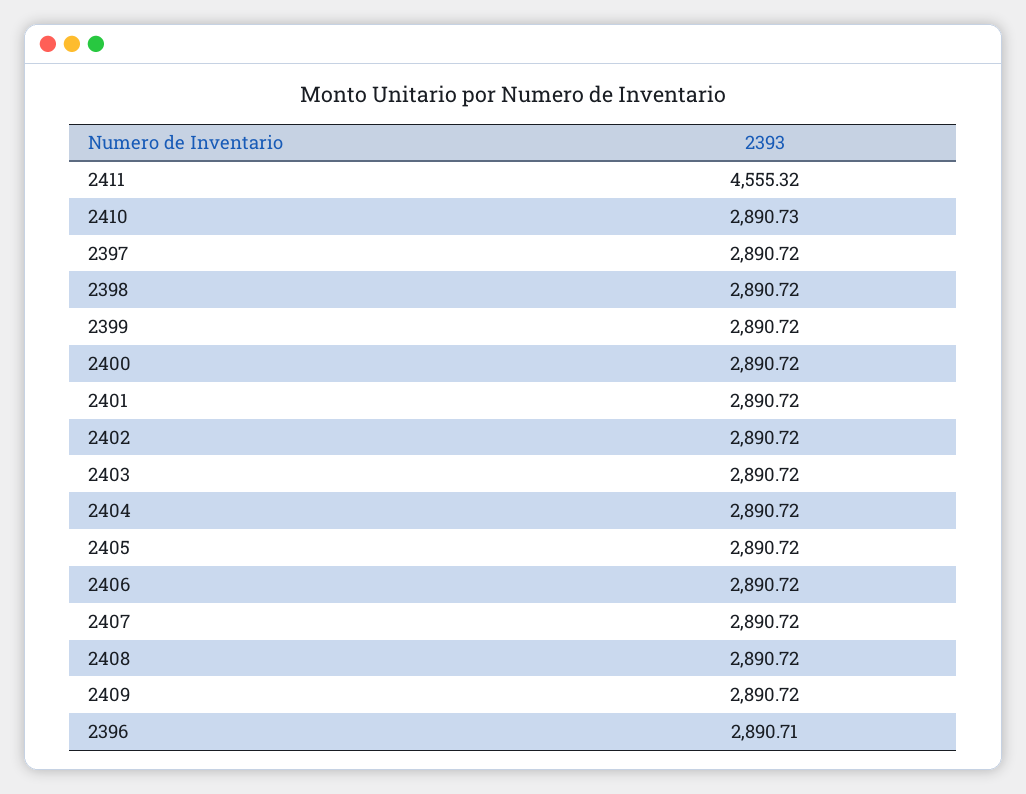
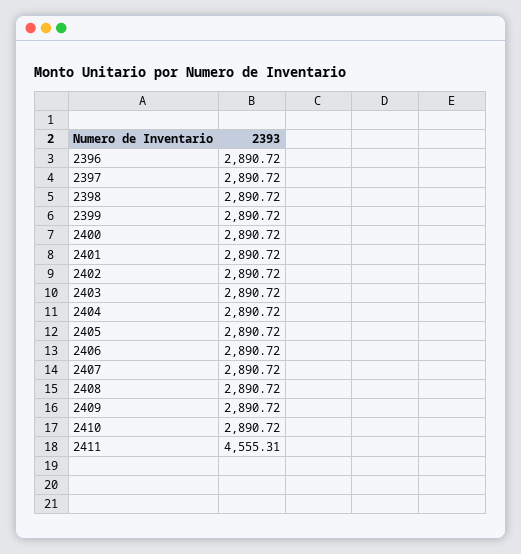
  {
-   "2411": 4555.32,
+   "2411": 4555.31,
-   "2410": 2890.73,
+   "2410": 2890.72,
    "2397": 2890.72,
    "2398": 2890.72,
    "2399": 2890.72,
    "2400": 2890.72,
    "2401": 2890.72,
    "2402": 2890.72,
    "2403": 2890.72,
    "2404": 2890.72,
    "2405": 2890.72,
    "2406": 2890.72,
    "2407": 2890.72,
    "2408": 2890.72,
    "2409": 2890.72,
-   "2396": 2890.71
+   "2396": 2890.72
  }

